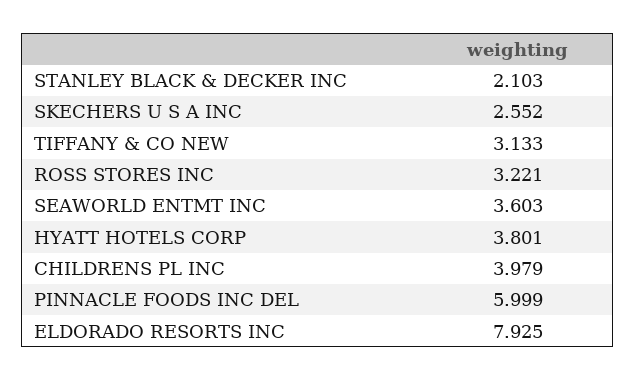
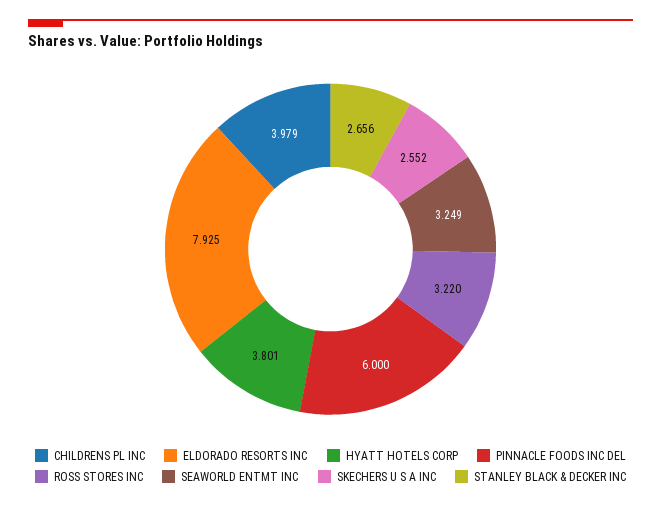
  {
-   "STANLEY BLACK & DECKER INC": 2.103,
+   "STANLEY BLACK & DECKER INC": 2.656,
    "SKECHERS U S A INC": 2.552,
-   "TIFFANY & CO NEW": 3.133,
-   "ROSS STORES INC": 3.221,
+   "ROSS STORES INC": 3.22,
-   "SEAWORLD ENTMT INC": 3.603,
+   "SEAWORLD ENTMT INC": 3.249,
    "HYATT HOTELS CORP": 3.801,
    "CHILDRENS PL INC": 3.979,
-   "PINNACLE FOODS INC DEL": 5.999,
+   "PINNACLE FOODS INC DEL": 6,
    "ELDORADO RESORTS INC": 7.925
  }

